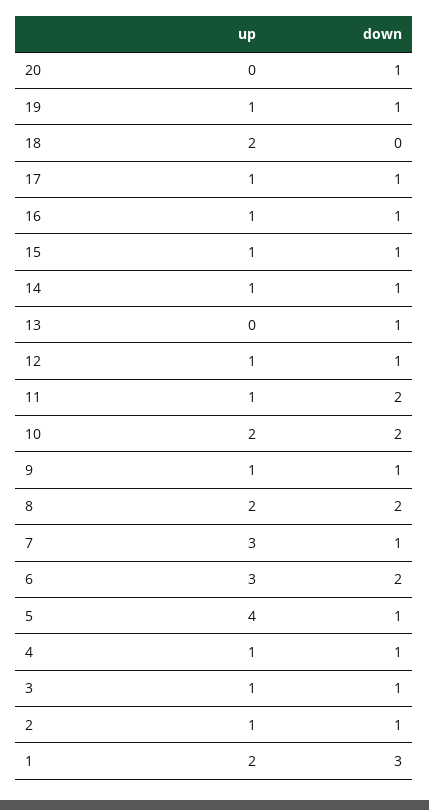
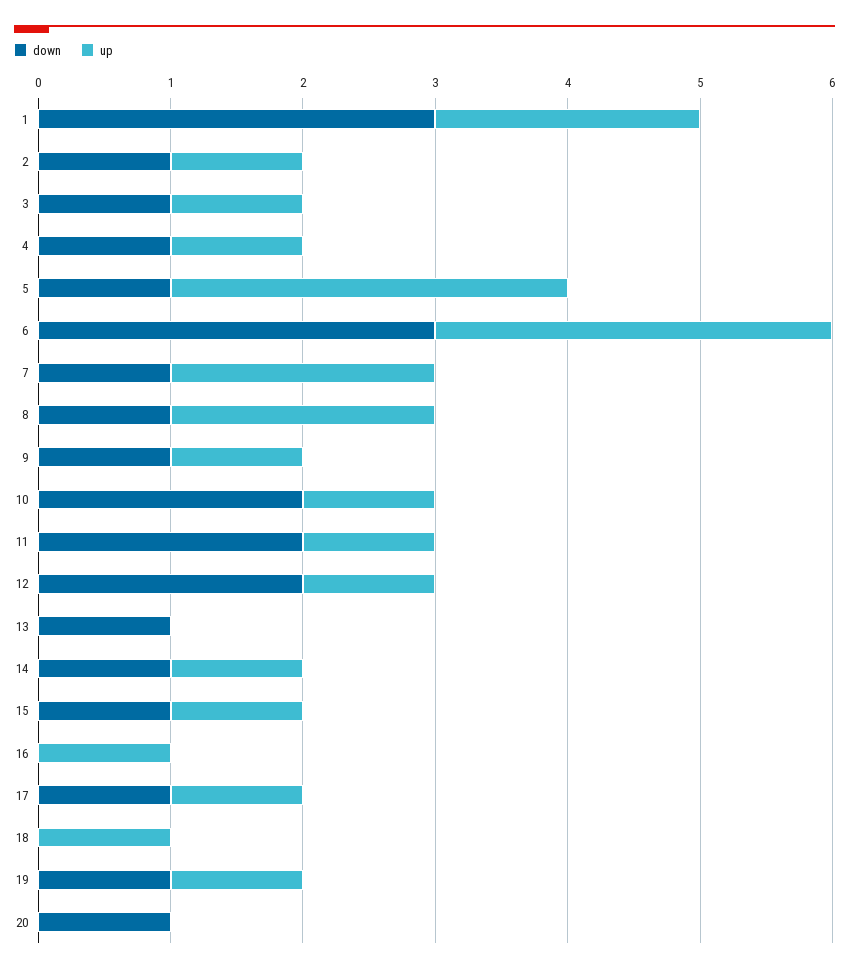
  {
    "up": {
      "20": 0,
      "19": 1,
-     "18": 2,
+     "18": 1,
      "17": 1,
      "16": 1,
      "15": 1,
      "14": 1,
      "13": 0,
      "12": 1,
      "11": 1,
-     "10": 2,
+     "10": 1,
      "9": 1,
      "8": 2,
-     "7": 3,
+     "7": 2,
      "6": 3,
-     "5": 4,
+     "5": 3,
      "4": 1,
      "3": 1,
      "2": 1,
      "1": 2
    },
    "down": {
      "20": 1,
      "19": 1,
      "18": 0,
      "17": 1,
-     "16": 1,
+     "16": 0,
      "15": 1,
      "14": 1,
      "13": 1,
-     "12": 1,
+     "12": 2,
      "11": 2,
      "10": 2,
      "9": 1,
-     "8": 2,
+     "8": 1,
      "7": 1,
-     "6": 2,
+     "6": 3,
      "5": 1,
      "4": 1,
      "3": 1,
      "2": 1,
      "1": 3
    }
  }

